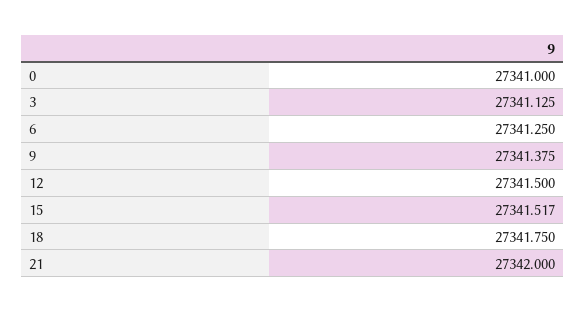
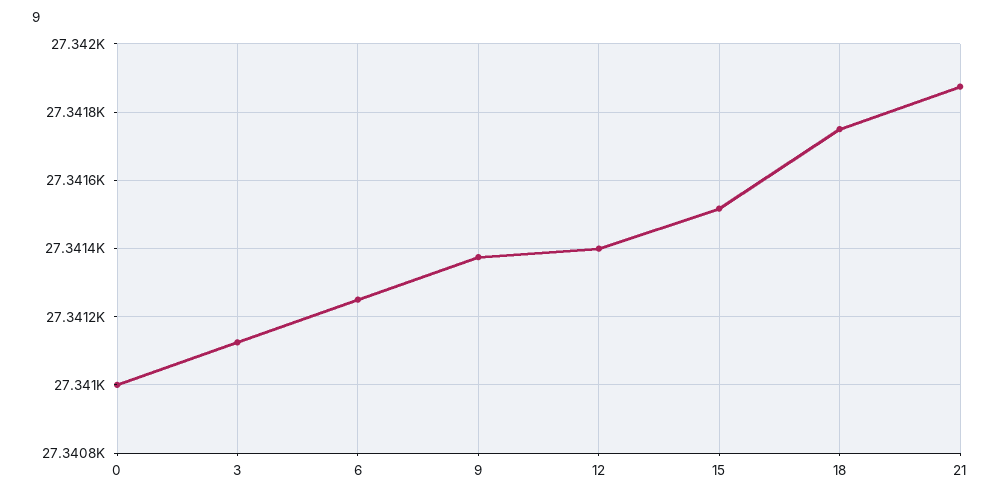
  {
    "0": 27341,
    "3": 27341.125,
    "6": 27341.25,
    "9": 27341.375,
-   "12": 27341.5,
+   "12": 27341.4,
    "15": 27341.517,
    "18": 27341.75,
-   "21": 27342
+   "21": 27341.88
  }

